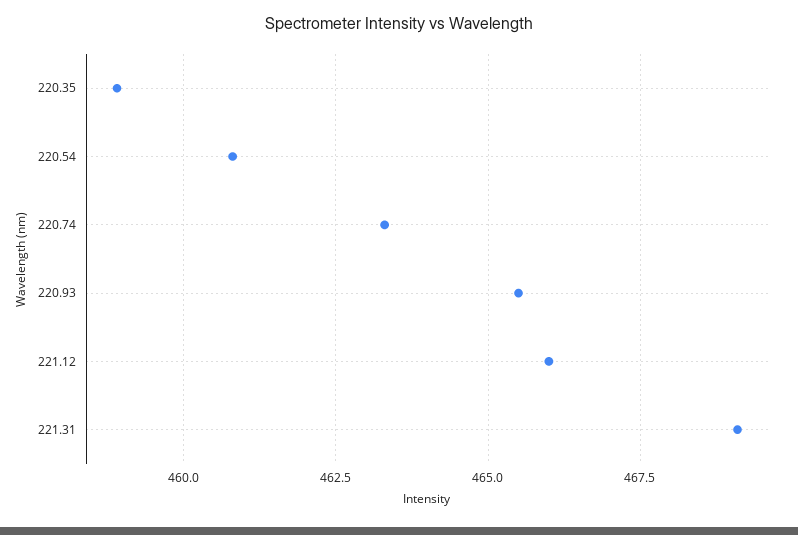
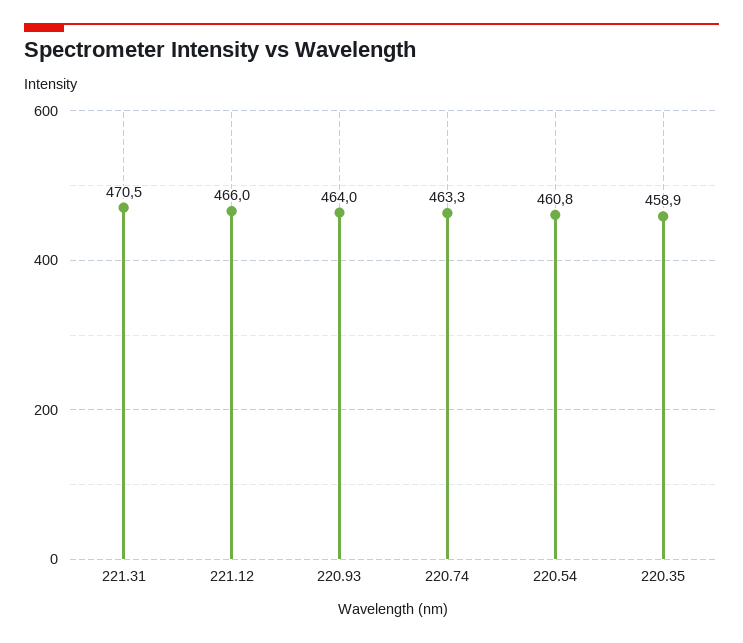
  {
    "220.35": 458.9,
    "220.54": 460.8,
    "220.74": 463.3,
-   "220.93": 465.5,
+   "220.93": 464,
    "221.12": 466,
-   "221.31": 469
+   "221.31": 470.5
  }

